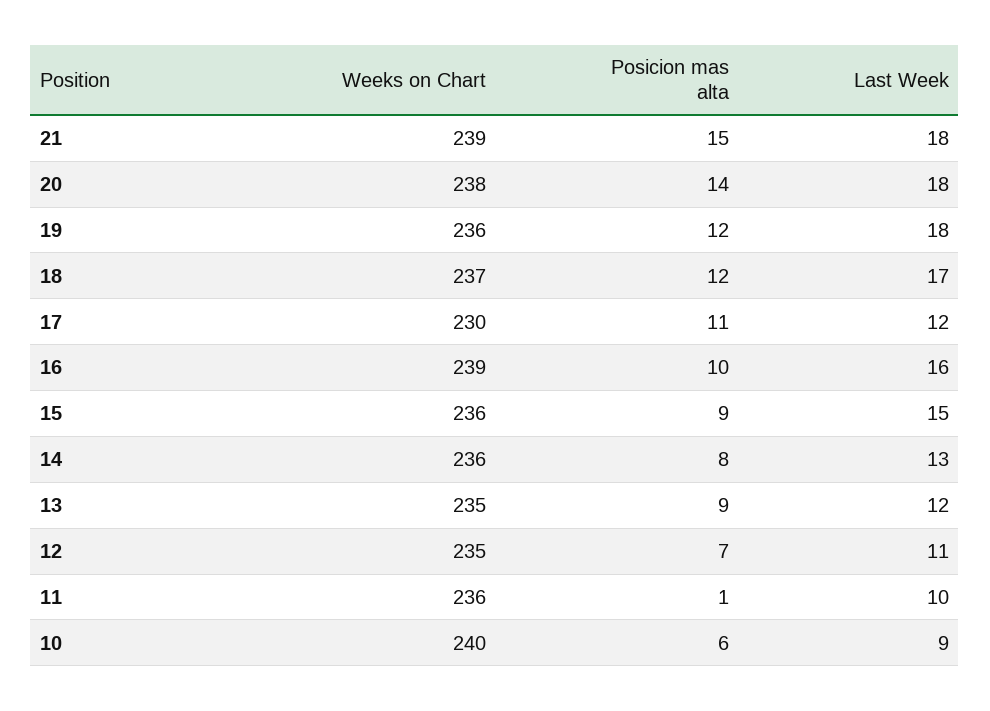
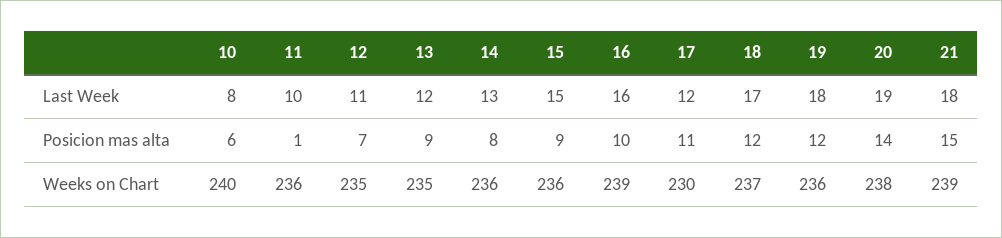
  {
    "Weeks on Chart": {
      "21": 239,
      "20": 238,
      "19": 236,
      "18": 237,
      "17": 230,
      "16": 239,
      "15": 236,
      "14": 236,
      "13": 235,
      "12": 235,
      "11": 236,
      "10": 240
    },
    "Posicion mas alta": {
      "21": 15,
      "20": 14,
      "19": 12,
      "18": 12,
      "17": 11,
      "16": 10,
      "15": 9,
      "14": 8,
      "13": 9,
      "12": 7,
      "11": 1,
      "10": 6
    },
    "Last Week": {
      "21": 18,
-     "20": 18,
+     "20": 19,
      "19": 18,
      "18": 17,
      "17": 12,
      "16": 16,
      "15": 15,
      "14": 13,
      "13": 12,
      "12": 11,
      "11": 10,
-     "10": 9
+     "10": 8
    }
  }

